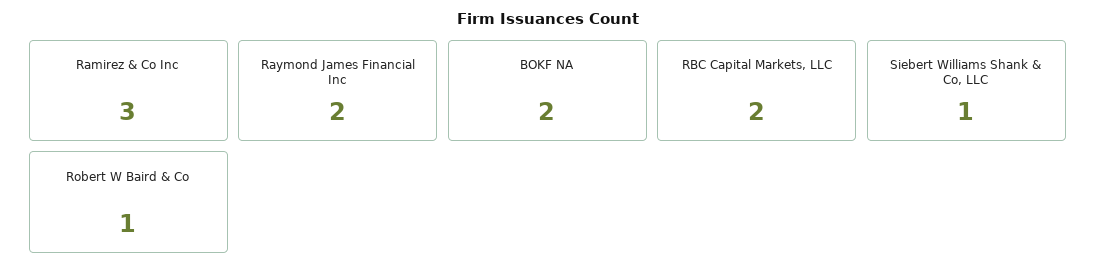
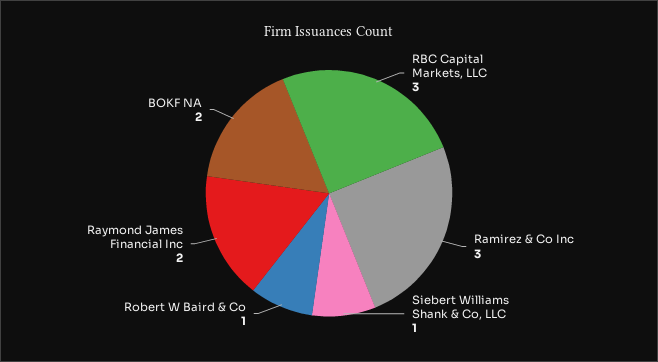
  {
    "Ramirez & Co Inc": 3,
    "Raymond James Financial Inc": 2,
    "BOKF NA": 2,
-   "RBC Capital Markets, LLC": 2,
+   "RBC Capital Markets, LLC": 3,
    "Siebert Williams Shank & Co, LLC": 1,
    "Robert W Baird & Co": 1
  }

